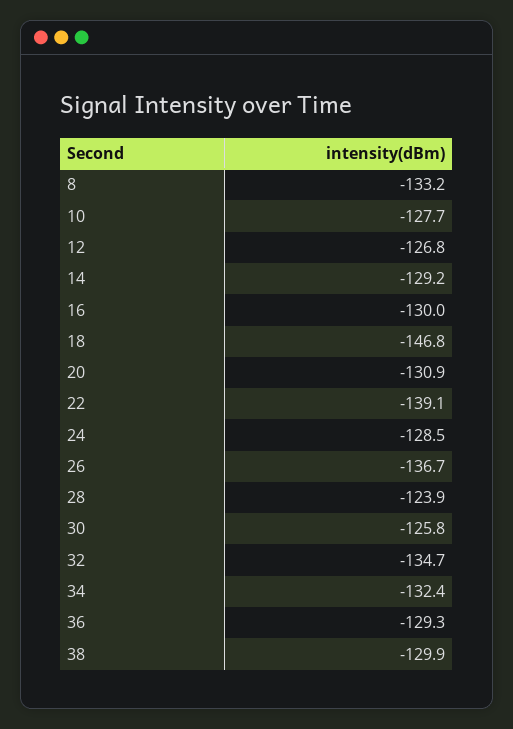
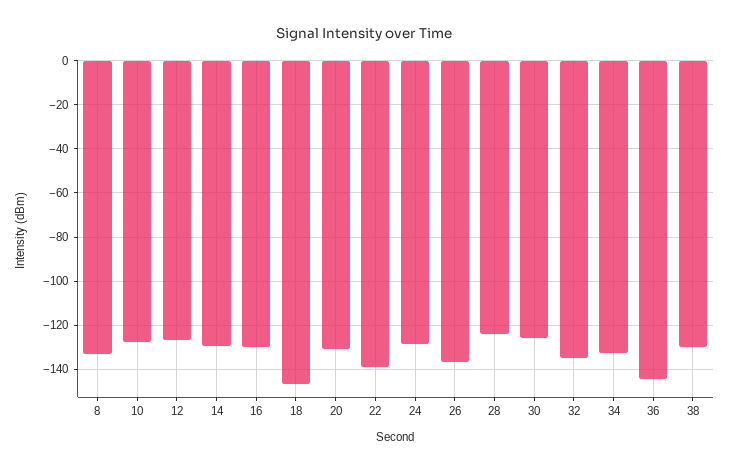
  {
    "8": -133.2,
    "10": -127.7,
    "12": -126.8,
    "14": -129.2,
    "16": -130,
    "18": -146.8,
    "20": -130.9,
    "22": -139.1,
    "24": -128.5,
    "26": -136.7,
    "28": -123.9,
    "30": -125.8,
    "32": -134.7,
    "34": -132.4,
-   "36": -129.3,
+   "36": -145,
    "38": -129.9
  }

